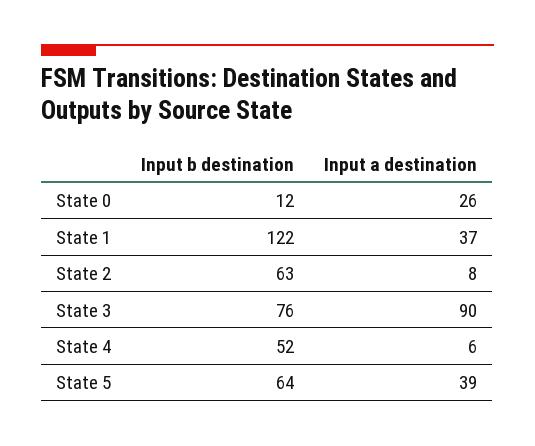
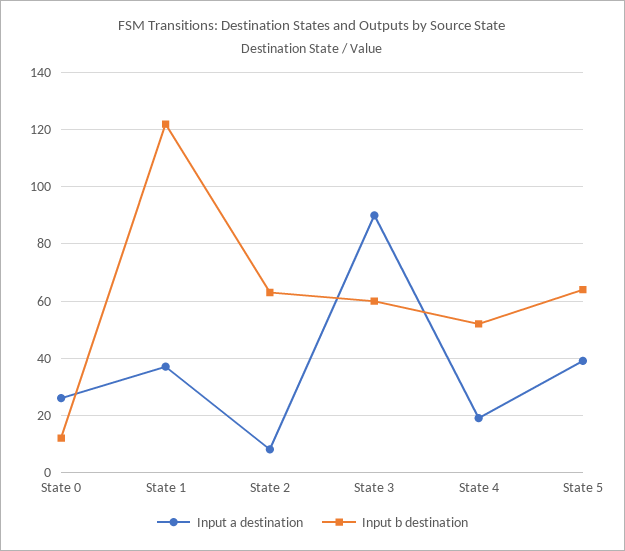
  {
    "Input b destination": {
      "State 0": 12,
      "State 1": 122,
      "State 2": 63,
-     "State 3": 76,
+     "State 3": 60,
      "State 4": 52,
      "State 5": 64
    },
    "Input a destination": {
      "State 0": 26,
      "State 1": 37,
      "State 2": 8,
      "State 3": 90,
-     "State 4": 6,
+     "State 4": 20,
      "State 5": 39
    }
  }

